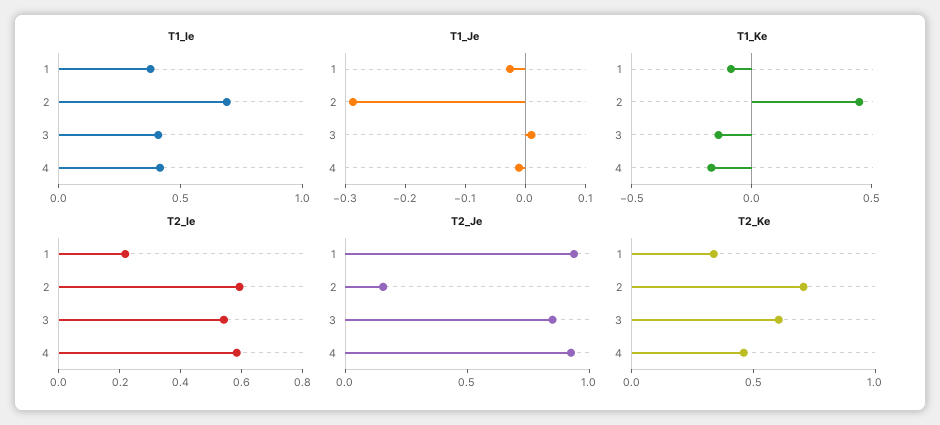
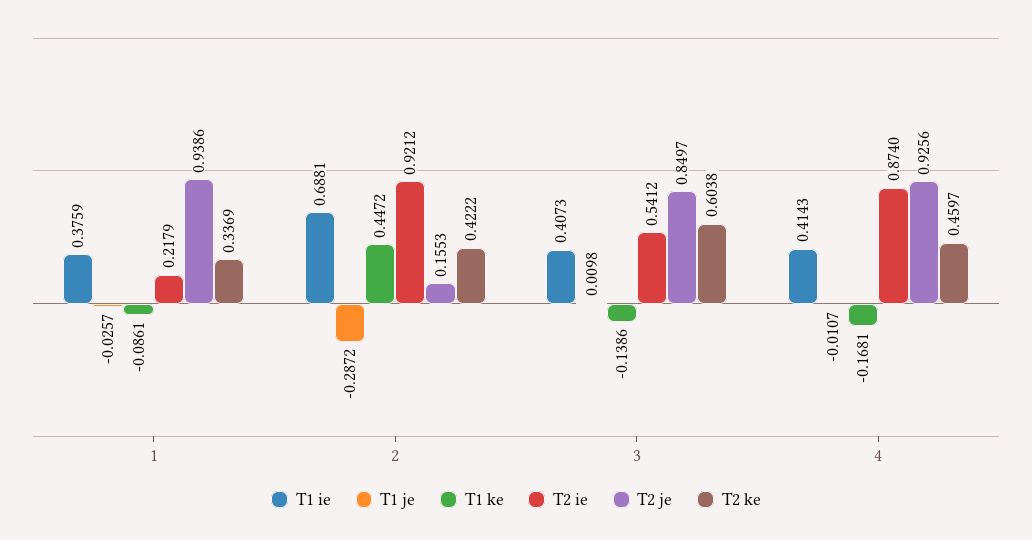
  {
    "T1_Ie": {
      "1": 0.3759,
      "2": 0.6881,
      "3": 0.4073,
      "4": 0.4143
    },
    "T1_Je": {
      "1": -0.0257,
      "2": -0.2872,
      "3": 0.0098,
      "4": -0.0107
    },
    "T1_Ke": {
      "1": -0.0861,
      "2": 0.4472,
      "3": -0.1386,
      "4": -0.1681
    },
    "T2_Ie": {
      "1": 0.2179,
-     "2": 0.6,
+     "2": 0.9212,
      "3": 0.5412,
-     "4": 0.6
+     "4": 0.874
    },
    "T2_Je": {
      "1": 0.9386,
      "2": 0.1553,
      "3": 0.8497,
      "4": 0.9256
    },
    "T2_Ke": {
      "1": 0.3369,
-     "2": 0.7,
+     "2": 0.4222,
      "3": 0.6038,
      "4": 0.4597
    }
  }

